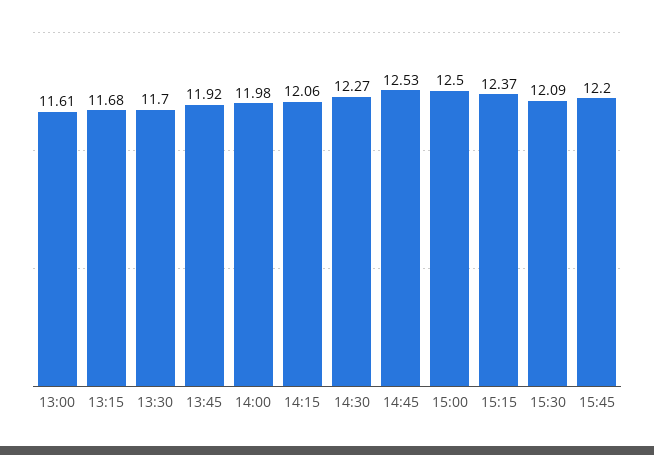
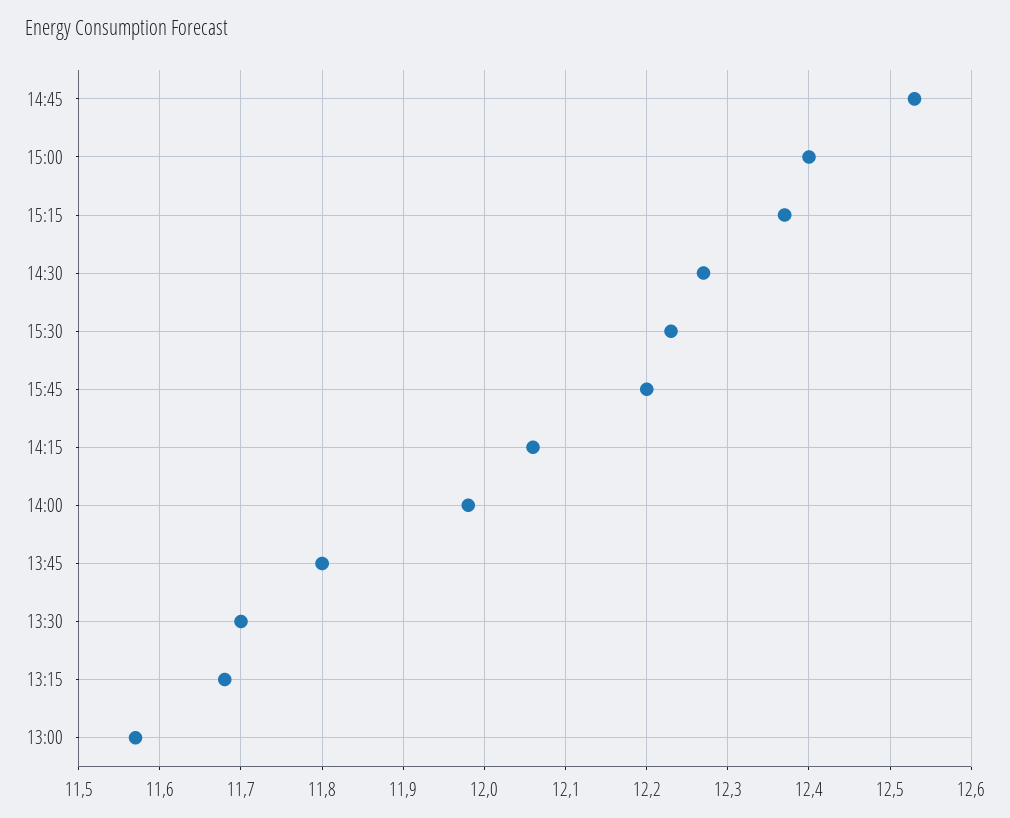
  {
-   "13:00": 11.61,
+   "13:00": 11.57,
    "13:15": 11.68,
    "13:30": 11.7,
-   "13:45": 11.92,
+   "13:45": 11.8,
    "14:00": 11.98,
    "14:15": 12.06,
    "14:30": 12.27,
    "14:45": 12.53,
-   "15:00": 12.5,
+   "15:00": 12.4,
    "15:15": 12.37,
-   "15:30": 12.09,
+   "15:30": 12.23,
    "15:45": 12.2
  }

